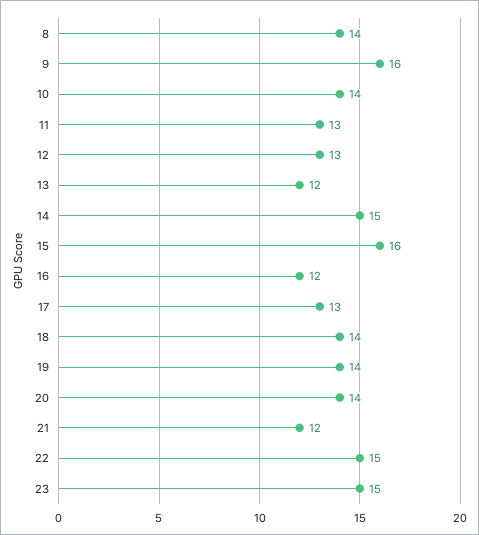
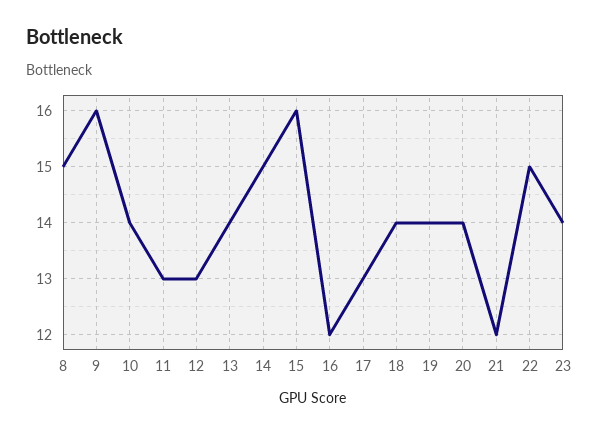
  {
-   "8": 14,
+   "8": 15,
    "9": 16,
    "10": 14,
    "11": 13,
    "12": 13,
-   "13": 12,
+   "13": 14,
    "14": 15,
    "15": 16,
    "16": 12,
    "17": 13,
    "18": 14,
    "19": 14,
    "20": 14,
    "21": 12,
    "22": 15,
-   "23": 15
+   "23": 14
  }

